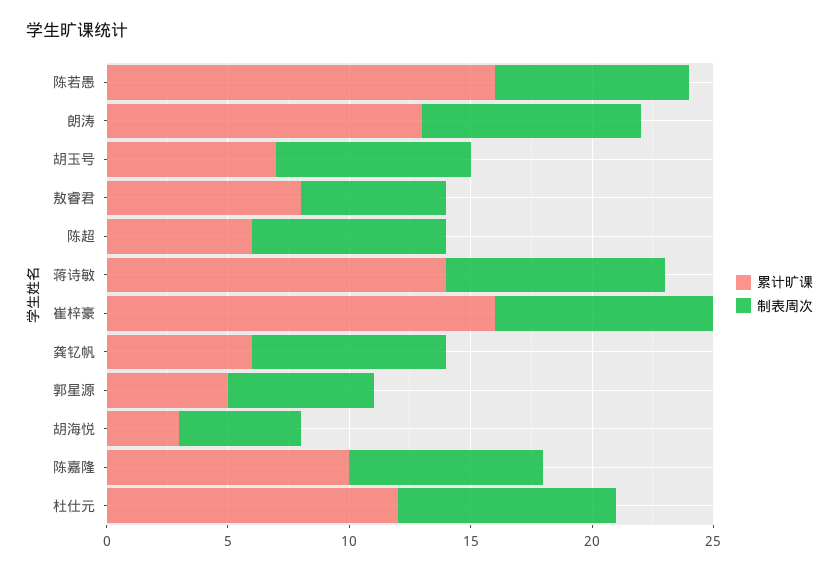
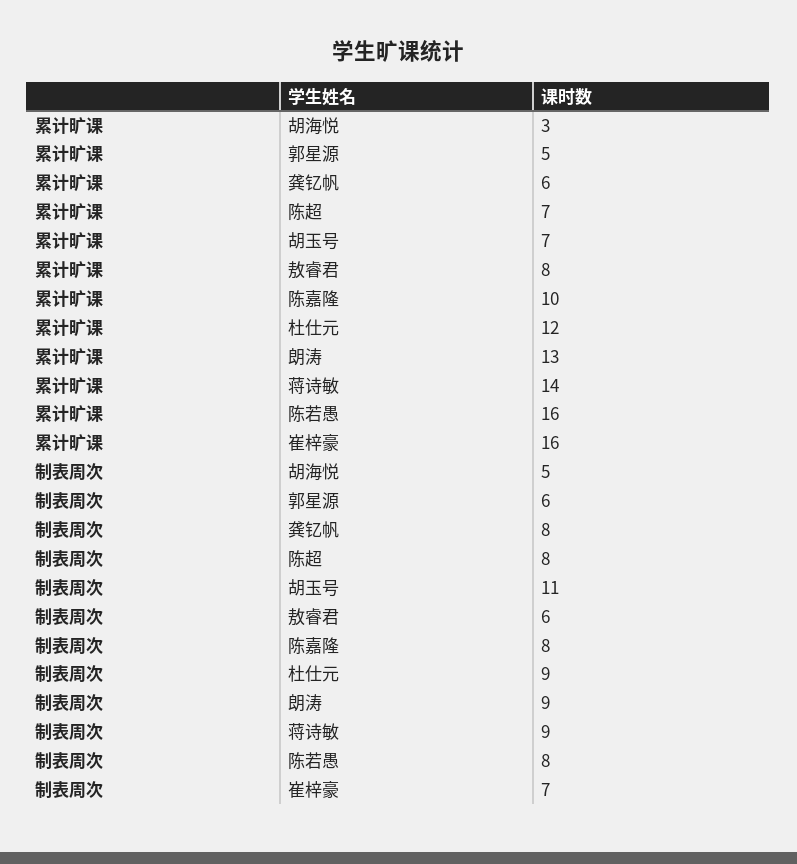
  {
    "累计旷课": {
      "陈若愚": 16,
      "朗涛": 13,
      "胡玉号": 7,
      "敖睿君": 8,
-     "陈超": 6,
+     "陈超": 7,
      "蒋诗敏": 14,
      "崔梓豪": 16,
      "龚钇帆": 6,
      "郭星源": 5,
      "胡海悦": 3,
      "陈嘉隆": 10,
      "杜仕元": 12
    },
    "制表周次": {
      "陈若愚": 8,
      "朗涛": 9,
-     "胡玉号": 8,
+     "胡玉号": 11,
      "敖睿君": 6,
      "陈超": 8,
      "蒋诗敏": 9,
-     "崔梓豪": 9,
+     "崔梓豪": 7,
      "龚钇帆": 8,
      "郭星源": 6,
      "胡海悦": 5,
      "陈嘉隆": 8,
      "杜仕元": 9
    }
  }

